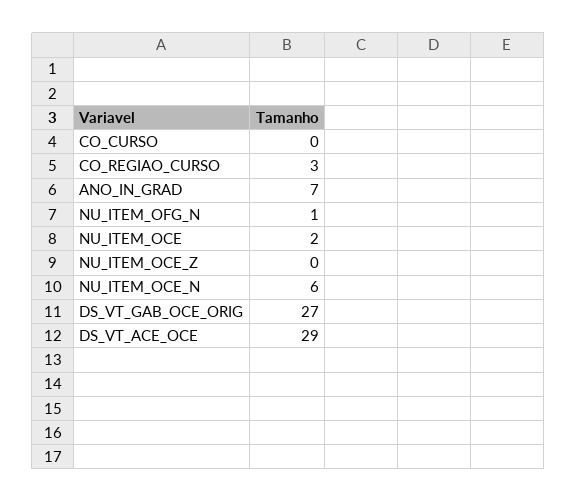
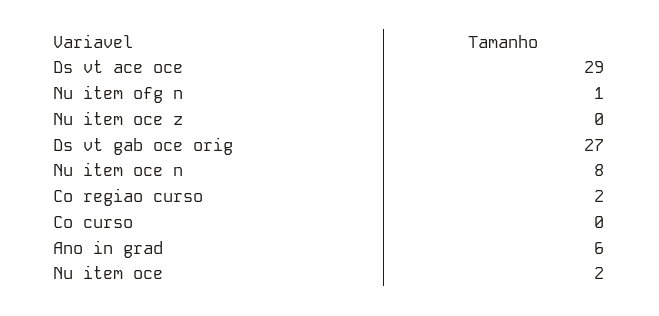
  {
    "CO_CURSO": 0,
-   "CO_REGIAO_CURSO": 3,
+   "CO_REGIAO_CURSO": 2,
-   "ANO_IN_GRAD": 7,
+   "ANO_IN_GRAD": 6,
    "NU_ITEM_OFG_N": 1,
    "NU_ITEM_OCE": 2,
    "NU_ITEM_OCE_Z": 0,
-   "NU_ITEM_OCE_N": 6,
+   "NU_ITEM_OCE_N": 8,
    "DS_VT_GAB_OCE_ORIG": 27,
    "DS_VT_ACE_OCE": 29
  }

